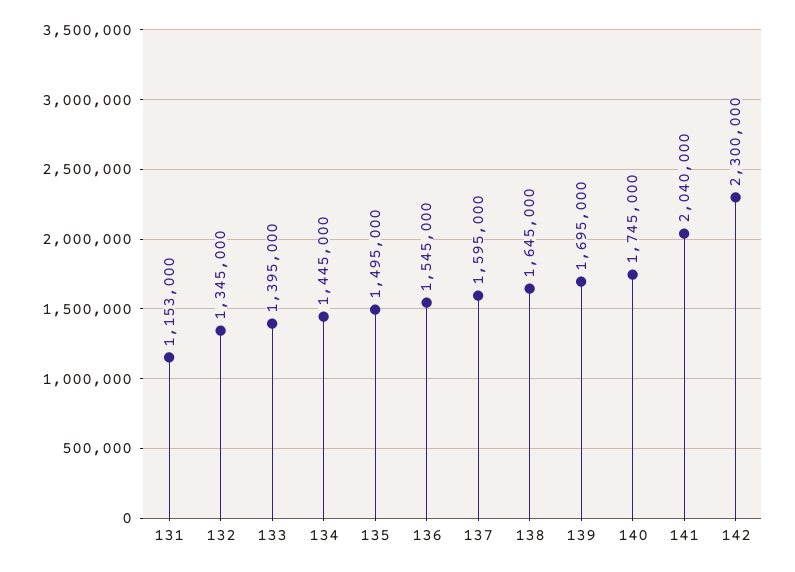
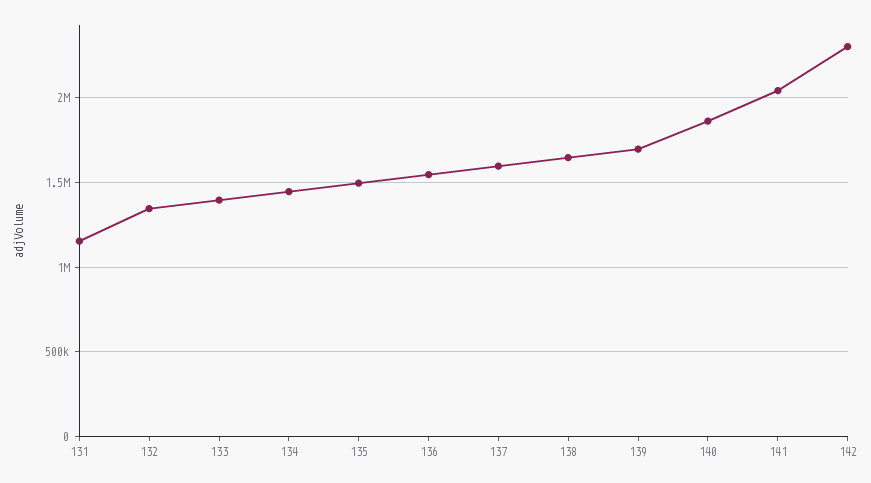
  {
    "131": 1153000,
    "132": 1345000,
    "133": 1395000,
    "134": 1445000,
    "135": 1495000,
    "136": 1545000,
    "137": 1595000,
    "138": 1645000,
    "139": 1695000,
-   "140": 1745000,
+   "140": 1850000,
    "141": 2040000,
    "142": 2300000
  }

